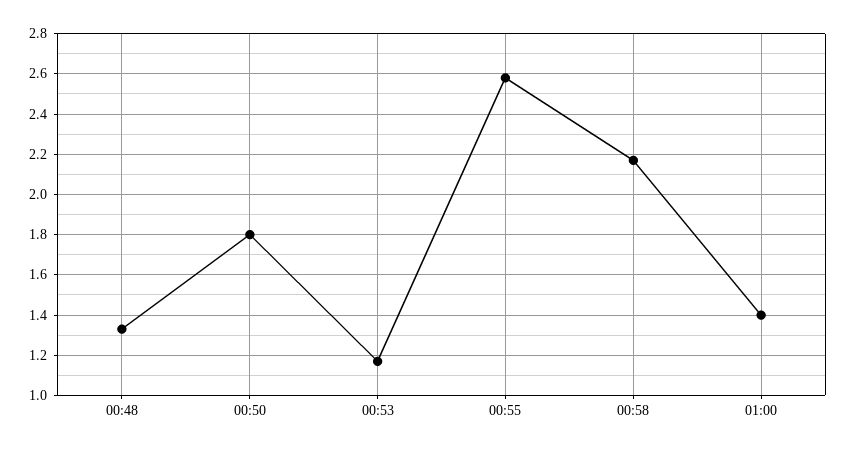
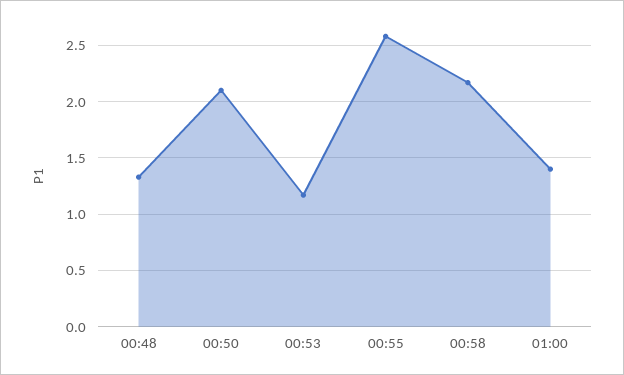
  {
    "00:48": 1.35,
-   "00:50": 1.8,
+   "00:50": 2.1,
    "00:53": 1.15,
    "00:55": 2.6,
    "00:58": 2.15,
    "01:00": 1.4
  }

